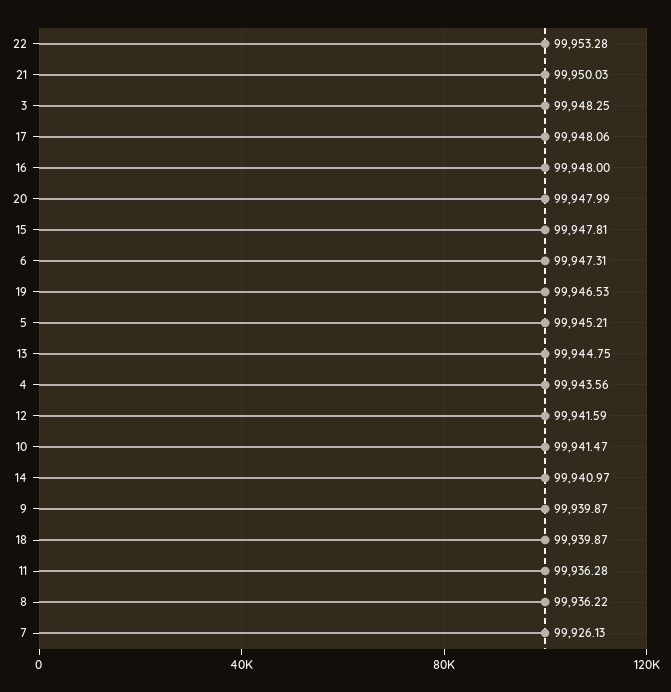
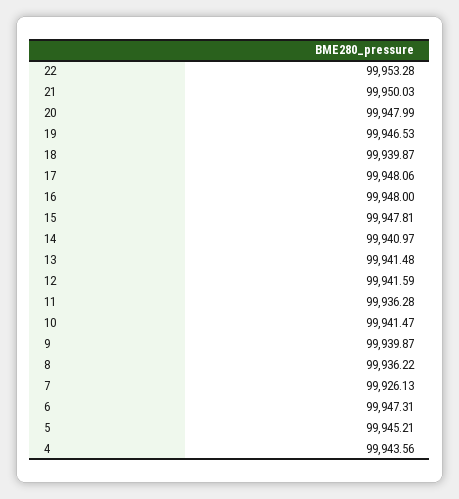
  {
    "22": 99953.28,
    "21": 99950.03,
-   "3": 99948.25,
    "17": 99948.06,
    "16": 99948,
    "20": 99947.99,
    "15": 99947.81,
    "6": 99947.31,
    "19": 99946.53,
    "5": 99945.21,
-   "13": 99944.75,
+   "13": 99941.48,
    "4": 99943.56,
    "12": 99941.59,
    "10": 99941.47,
    "14": 99940.97,
    "9": 99939.87,
    "18": 99939.87,
    "11": 99936.28,
    "8": 99936.22,
    "7": 99926.13
  }

